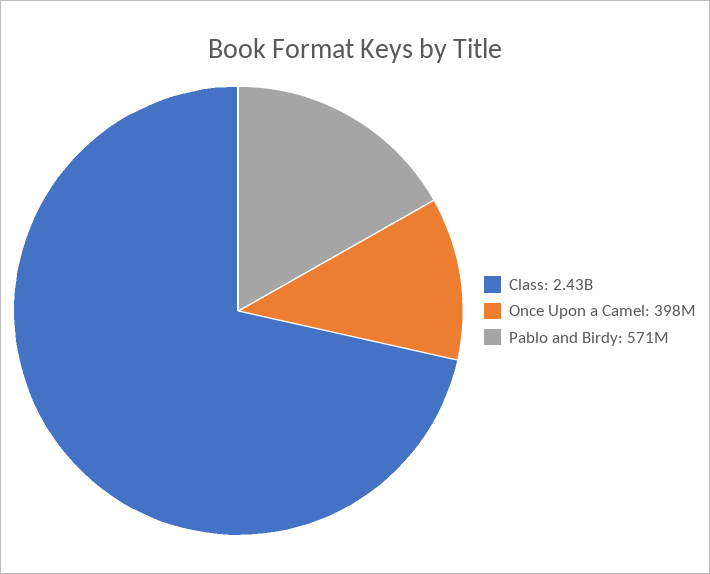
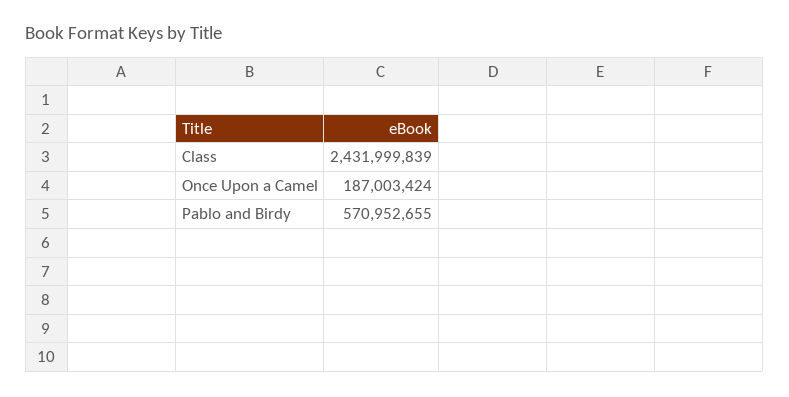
  {
    "Class": 2431999839,
-   "Once Upon a Camel": 398000000,
+   "Once Upon a Camel": 187003424,
    "Pablo and Birdy": 570952655
  }

